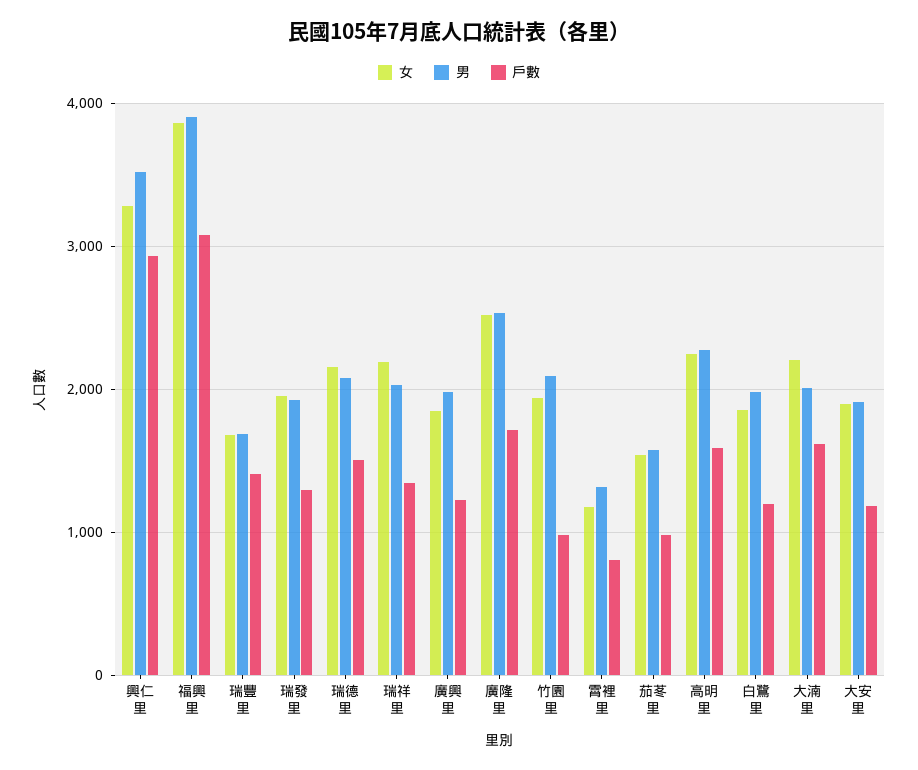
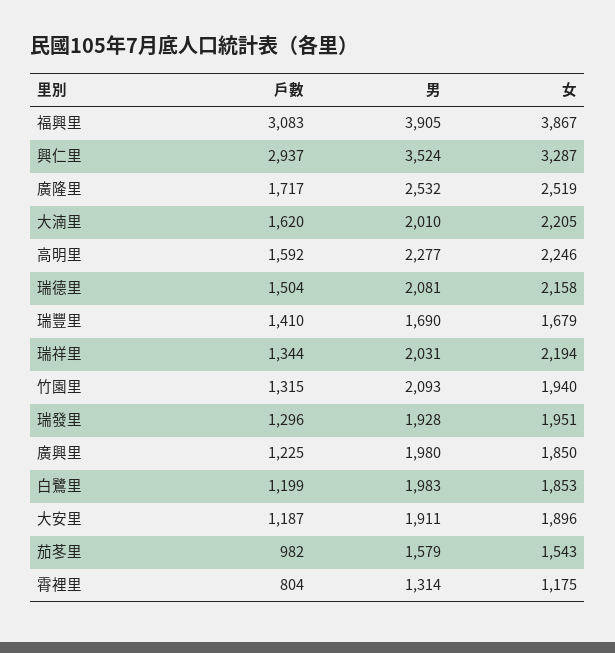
  {
    "女": {
      "興仁里": 3287,
      "福興里": 3867,
      "瑞豐里": 1679,
      "瑞發里": 1951,
      "瑞德里": 2158,
      "瑞祥里": 2194,
      "廣興里": 1850,
      "廣隆里": 2519,
      "竹園里": 1940,
      "霄裡里": 1175,
      "茄苳里": 1543,
      "高明里": 2246,
      "白鷺里": 1853,
      "大湳里": 2205,
      "大安里": 1896
    },
    "男": {
      "興仁里": 3524,
      "福興里": 3905,
      "瑞豐里": 1690,
      "瑞發里": 1928,
      "瑞德里": 2081,
      "瑞祥里": 2031,
      "廣興里": 1980,
      "廣隆里": 2532,
      "竹園里": 2093,
      "霄裡里": 1314,
      "茄苳里": 1579,
      "高明里": 2277,
      "白鷺里": 1983,
      "大湳里": 2010,
      "大安里": 1911
    },
    "戶數": {
      "興仁里": 2937,
      "福興里": 3083,
      "瑞豐里": 1410,
      "瑞發里": 1296,
      "瑞德里": 1504,
      "瑞祥里": 1344,
      "廣興里": 1225,
      "廣隆里": 1717,
-     "竹園里": 1000,
+     "竹園里": 1315,
      "霄裡里": 804,
      "茄苳里": 982,
      "高明里": 1592,
      "白鷺里": 1199,
      "大湳里": 1620,
      "大安里": 1187
    }
  }

